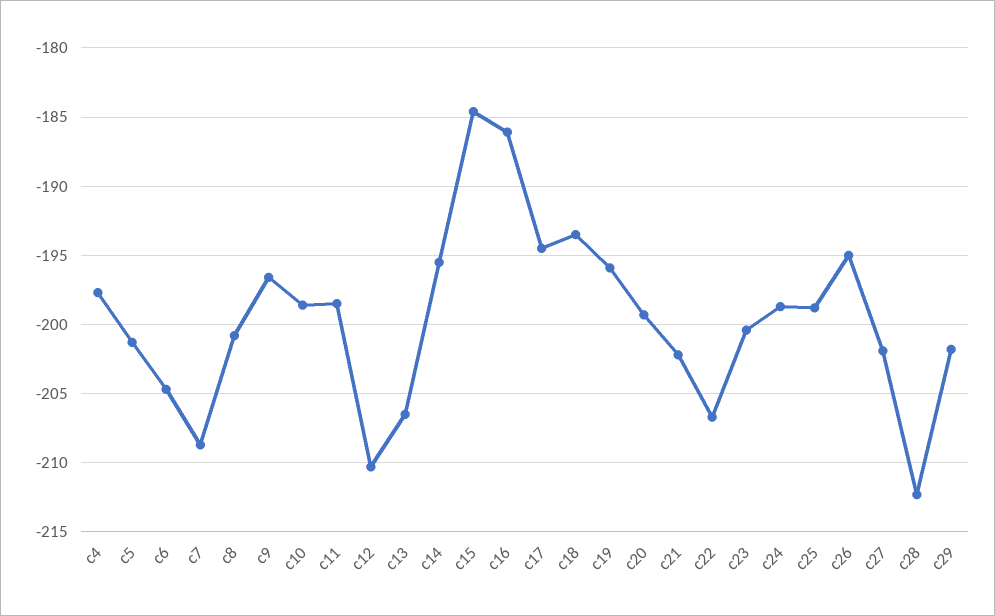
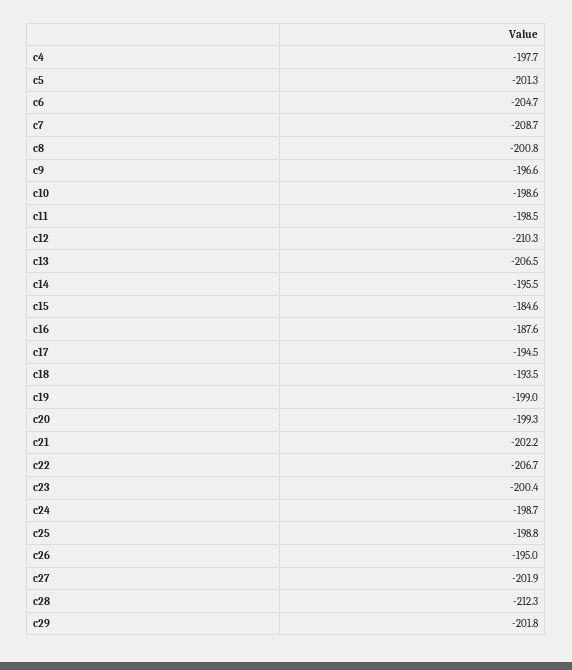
  {
    "c4": -197.7,
    "c5": -201.3,
    "c6": -204.7,
    "c7": -208.7,
    "c8": -200.8,
    "c9": -196.6,
    "c10": -198.6,
    "c11": -198.5,
    "c12": -210.3,
    "c13": -206.5,
    "c14": -195.5,
    "c15": -184.6,
-   "c16": -186,
+   "c16": -187.6,
    "c17": -194.5,
    "c18": -193.5,
-   "c19": -196,
+   "c19": -199,
    "c20": -199.3,
    "c21": -202.2,
    "c22": -206.7,
    "c23": -200.4,
    "c24": -198.7,
    "c25": -198.8,
    "c26": -195,
    "c27": -201.9,
    "c28": -212.3,
    "c29": -201.8
  }

